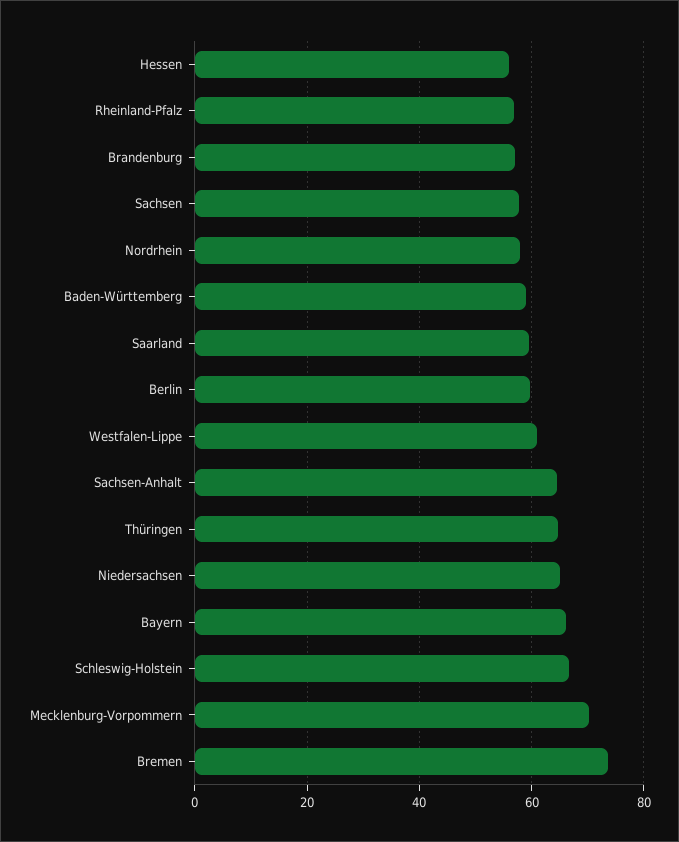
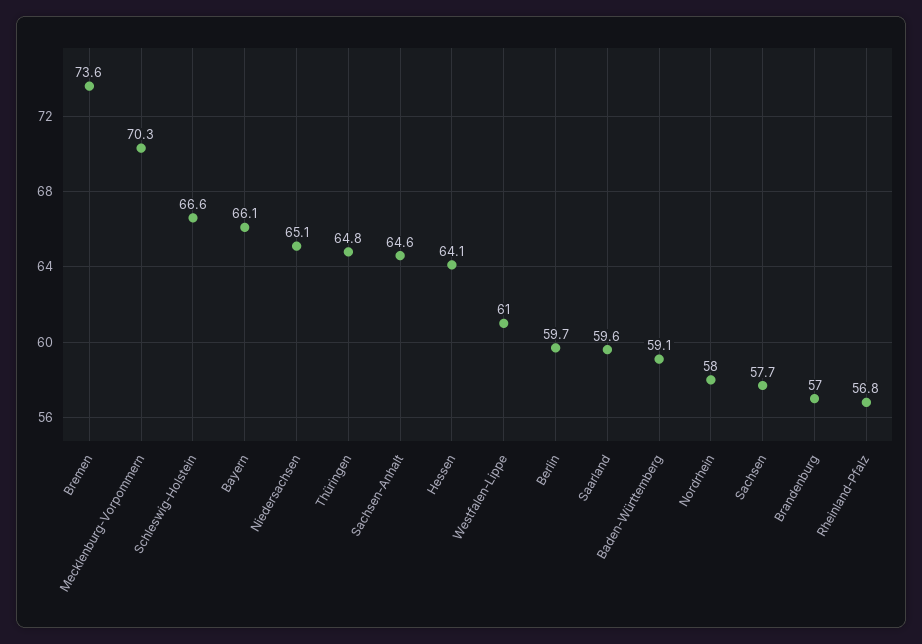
  {
-   "Hessen": 56,
+   "Hessen": 64.1,
    "Rheinland-Pfalz": 56.8,
    "Brandenburg": 57,
    "Sachsen": 57.7,
    "Nordrhein": 58,
    "Baden-Württemberg": 59.1,
    "Saarland": 59.6,
    "Berlin": 59.7,
    "Westfalen-Lippe": 61,
    "Sachsen-Anhalt": 64.6,
    "Thüringen": 64.8,
    "Niedersachsen": 65.1,
    "Bayern": 66.1,
    "Schleswig-Holstein": 66.6,
    "Mecklenburg-Vorpommern": 70.3,
    "Bremen": 73.6
  }

